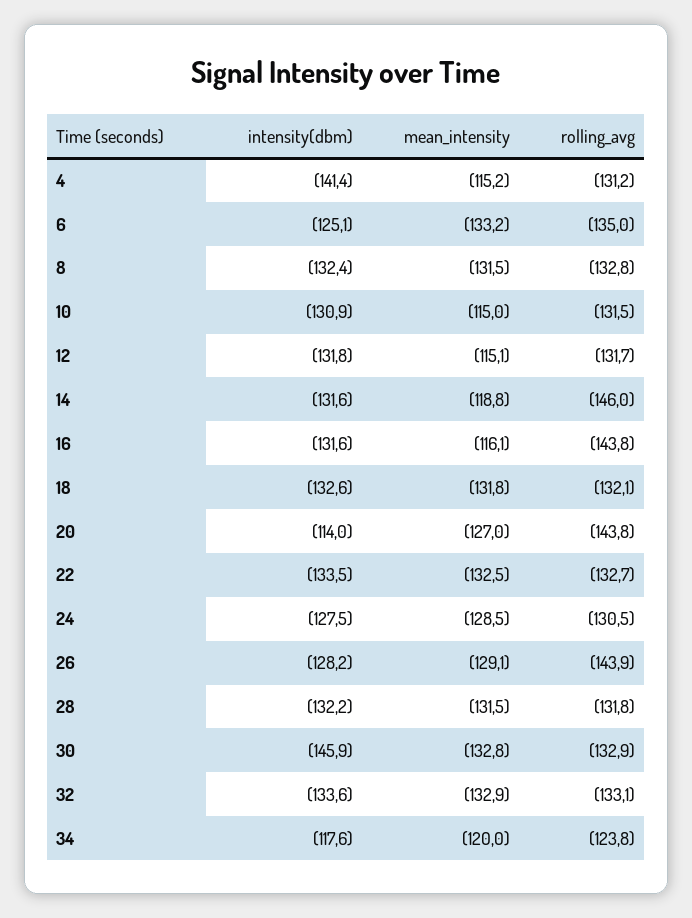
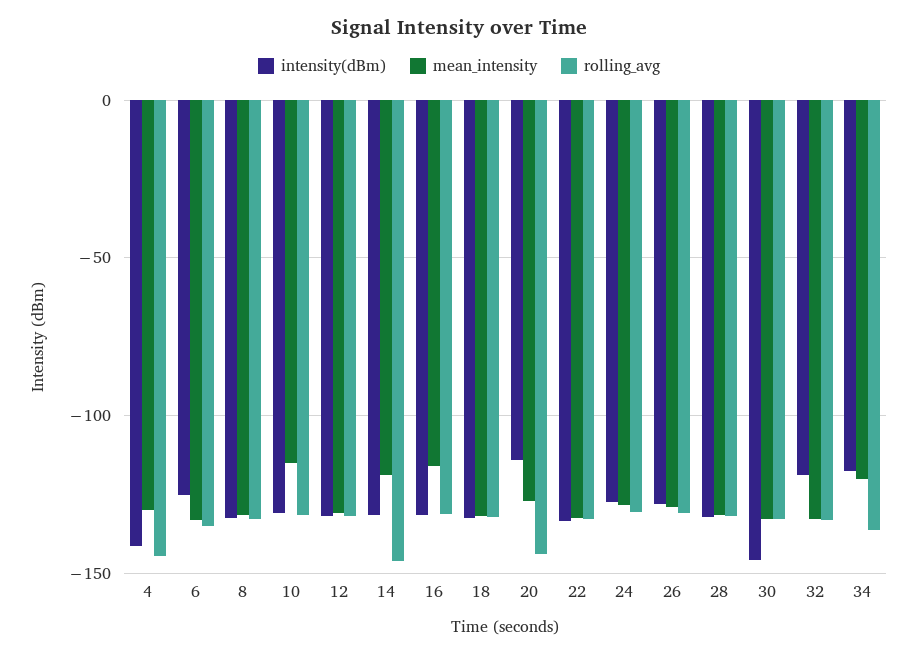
  {
    "intensity(dbm)": {
      "4": -141.4,
      "6": -125.1,
      "8": -132.4,
      "10": -130.9,
      "12": -131.8,
      "14": -131.6,
      "16": -131.6,
      "18": -132.6,
      "20": -114,
      "22": -133.5,
      "24": -127.5,
      "26": -128.2,
      "28": -132.2,
      "30": -145.9,
-     "32": -133.6,
+     "32": -120,
      "34": -117.6
    },
    "mean_intensity": {
-     "4": -115.2,
+     "4": -130,
      "6": -133.2,
      "8": -131.5,
      "10": -115,
-     "12": -115.1,
+     "12": -130,
      "14": -118.8,
      "16": -116.1,
      "18": -131.8,
      "20": -127,
      "22": -132.5,
      "24": -128.5,
      "26": -129.1,
      "28": -131.5,
      "30": -132.8,
      "32": -132.9,
      "34": -120
    },
    "rolling_avg": {
-     "4": -131.2,
+     "4": -145,
      "6": -135,
      "8": -132.8,
      "10": -131.5,
      "12": -131.7,
      "14": -146,
-     "16": -143.8,
+     "16": -130,
      "18": -132.1,
      "20": -143.8,
      "22": -132.7,
      "24": -130.5,
-     "26": -143.9,
+     "26": -130,
      "28": -131.8,
      "30": -132.9,
      "32": -133.1,
-     "34": -123.8
+     "34": -135
    }
  }

